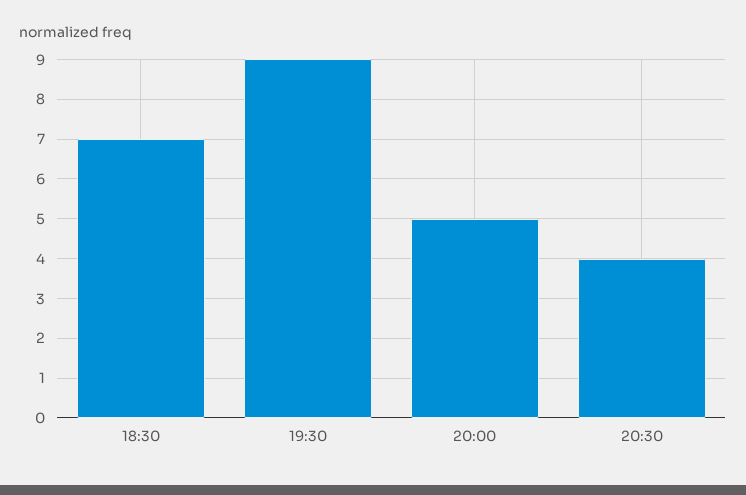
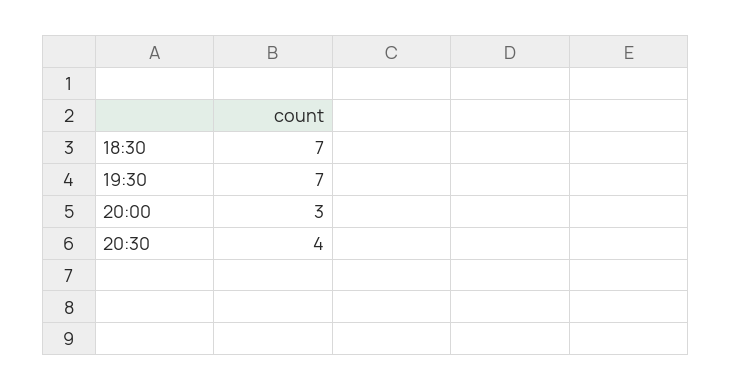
  {
    "18:30": 7,
-   "19:30": 9,
+   "19:30": 7,
-   "20:00": 5,
+   "20:00": 3,
    "20:30": 4
  }

